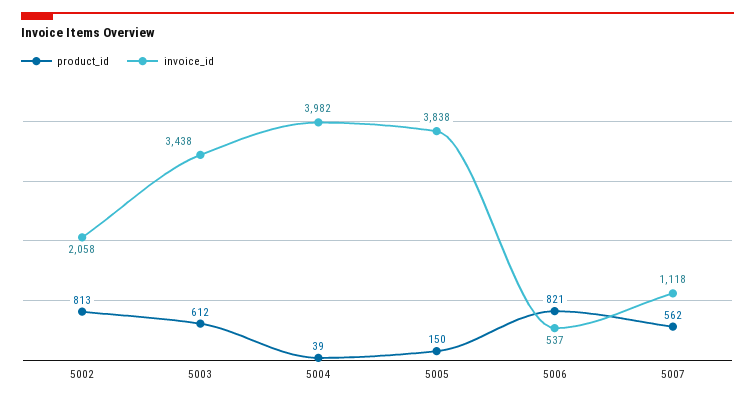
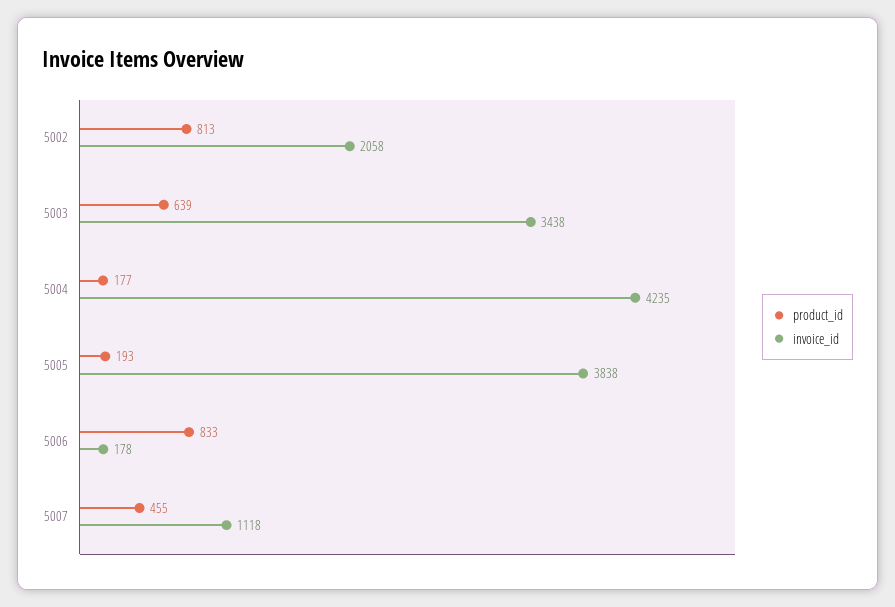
  {
    "product_id": {
      "5002": 813,
-     "5003": 612,
+     "5003": 639,
-     "5004": 39,
+     "5004": 177,
-     "5005": 150,
+     "5005": 193,
-     "5006": 821,
+     "5006": 833,
-     "5007": 562
+     "5007": 455
    },
    "invoice_id": {
      "5002": 2058,
      "5003": 3438,
-     "5004": 3982,
+     "5004": 4235,
      "5005": 3838,
-     "5006": 537,
+     "5006": 178,
      "5007": 1118
    }
  }

